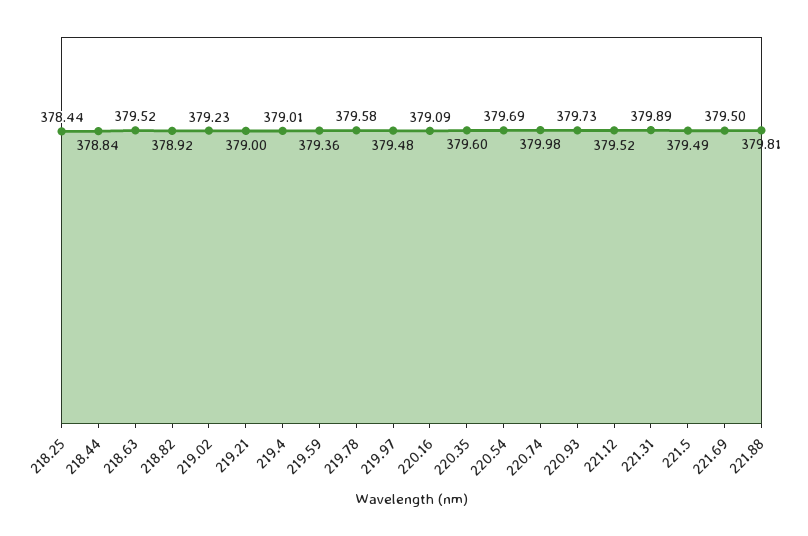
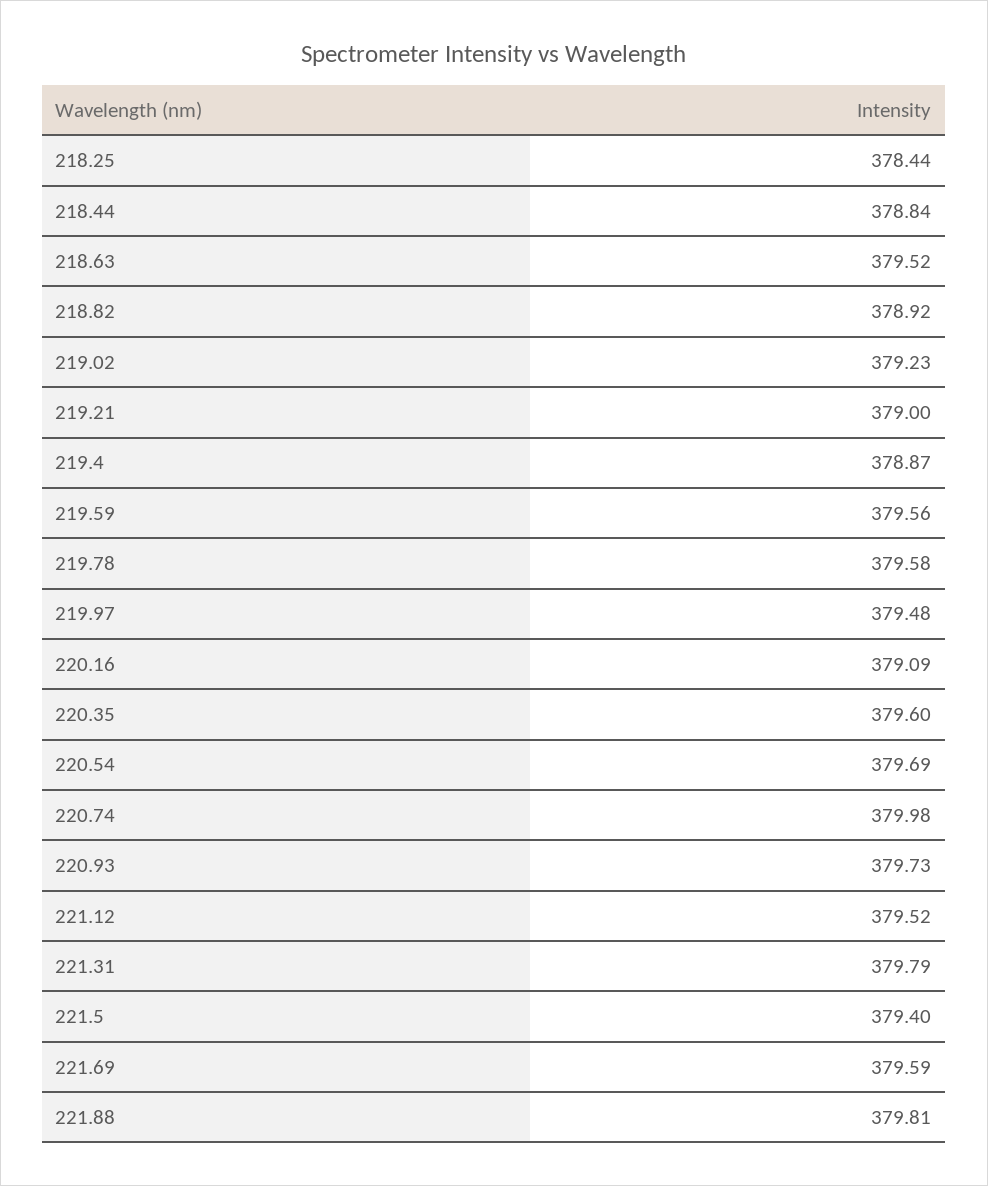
  {
    "218.25": 378.44,
    "218.44": 378.84,
    "218.63": 379.52,
    "218.82": 378.92,
    "219.02": 379.23,
    "219.21": 379,
-   "219.4": 379.01,
+   "219.4": 378.87,
-   "219.59": 379.36,
+   "219.59": 379.56,
    "219.78": 379.58,
    "219.97": 379.48,
    "220.16": 379.09,
    "220.35": 379.6,
    "220.54": 379.69,
    "220.74": 379.98,
    "220.93": 379.73,
    "221.12": 379.52,
-   "221.31": 379.89,
+   "221.31": 379.79,
-   "221.5": 379.49,
+   "221.5": 379.4,
-   "221.69": 379.5,
+   "221.69": 379.59,
    "221.88": 379.81
  }

